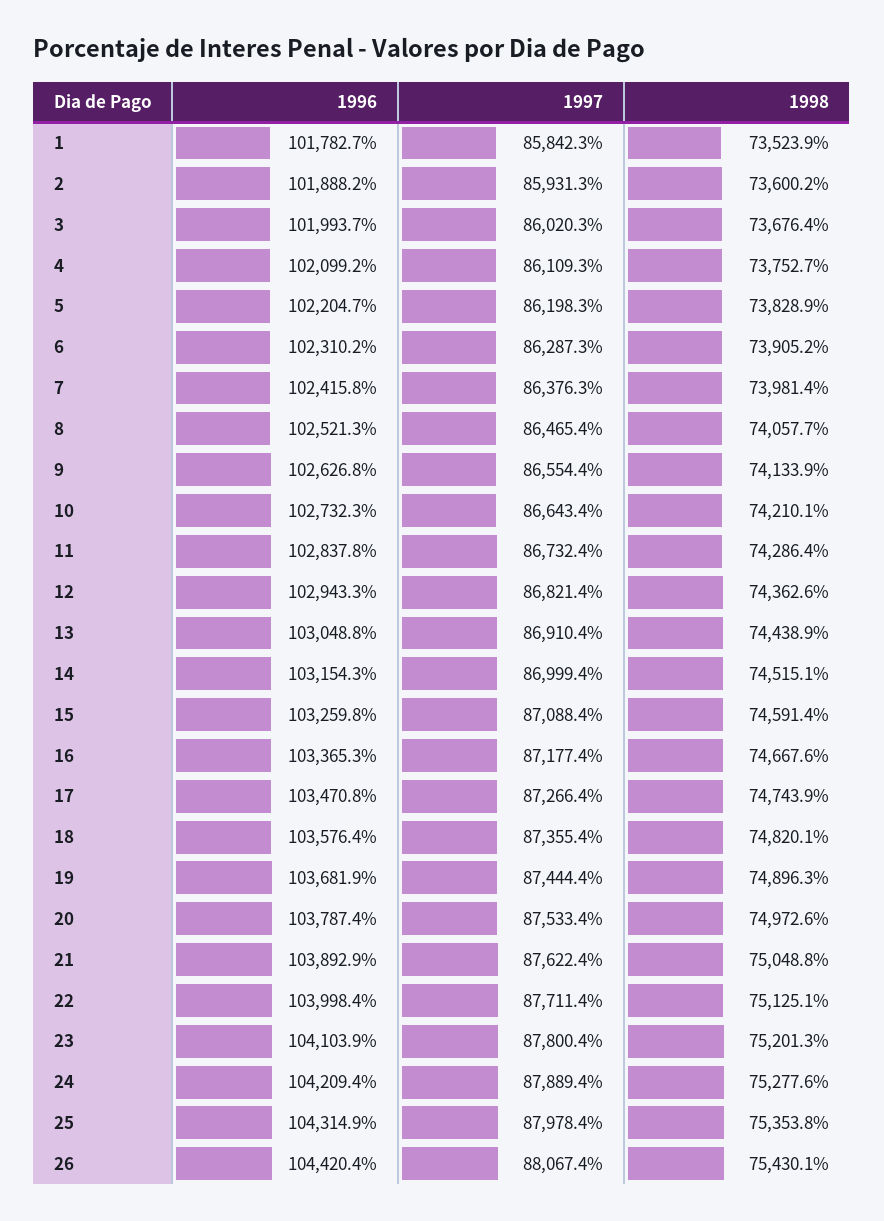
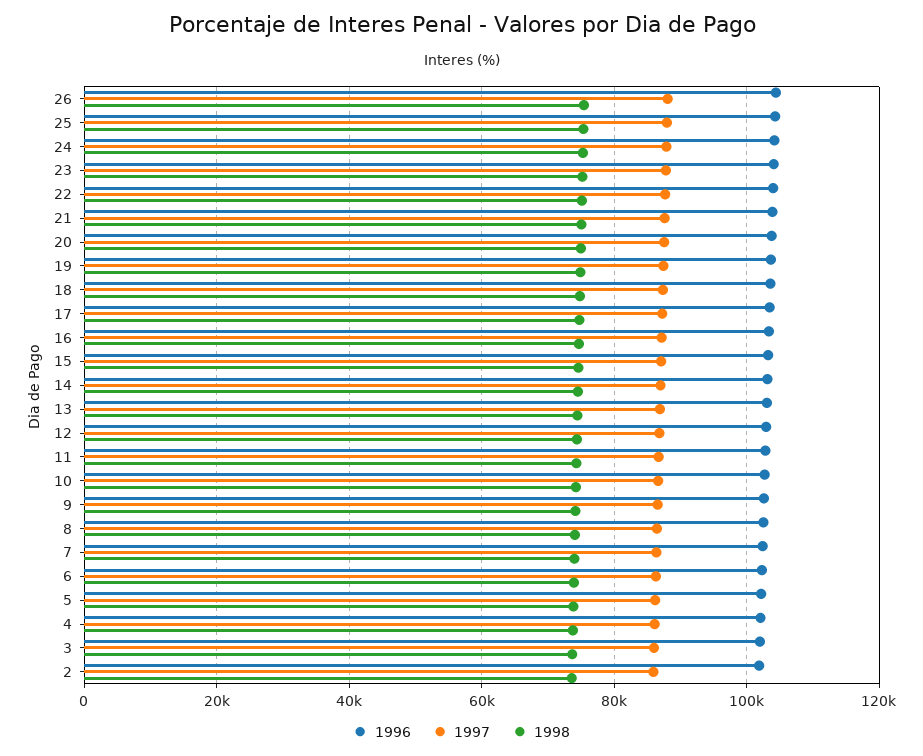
  {
    "1996": {
-     "1": 101782.7,
      "2": 101888.2,
      "3": 101993.7,
      "4": 102099.2,
      "5": 102204.7,
      "6": 102310.2,
      "7": 102415.8,
      "8": 102521.3,
      "9": 102626.8,
      "10": 102732.3,
      "11": 102837.8,
      "12": 102943.3,
      "13": 103048.8,
      "14": 103154.3,
      "15": 103259.8,
      "16": 103365.3,
      "17": 103470.8,
      "18": 103576.4,
      "19": 103681.9,
      "20": 103787.4,
      "21": 103892.9,
      "22": 103998.4,
      "23": 104103.9,
      "24": 104209.4,
      "25": 104314.9,
      "26": 104420.4
    },
    "1997": {
-     "1": 85842.3,
      "2": 85931.3,
      "3": 86020.3,
      "4": 86109.3,
      "5": 86198.3,
      "6": 86287.3,
      "7": 86376.3,
      "8": 86465.4,
      "9": 86554.4,
      "10": 86643.4,
      "11": 86732.4,
      "12": 86821.4,
      "13": 86910.4,
      "14": 86999.4,
      "15": 87088.4,
      "16": 87177.4,
      "17": 87266.4,
      "18": 87355.4,
      "19": 87444.4,
      "20": 87533.4,
      "21": 87622.4,
      "22": 87711.4,
      "23": 87800.4,
      "24": 87889.4,
      "25": 87978.4,
      "26": 88067.4
    },
    "1998": {
-     "1": 73523.9,
      "2": 73600.2,
      "3": 73676.4,
      "4": 73752.7,
      "5": 73828.9,
      "6": 73905.2,
      "7": 73981.4,
      "8": 74057.7,
      "9": 74133.9,
      "10": 74210.1,
      "11": 74286.4,
      "12": 74362.6,
      "13": 74438.9,
      "14": 74515.1,
      "15": 74591.4,
      "16": 74667.6,
      "17": 74743.9,
      "18": 74820.1,
      "19": 74896.3,
      "20": 74972.6,
      "21": 75048.8,
      "22": 75125.1,
      "23": 75201.3,
      "24": 75277.6,
      "25": 75353.8,
      "26": 75430.1
    }
  }

